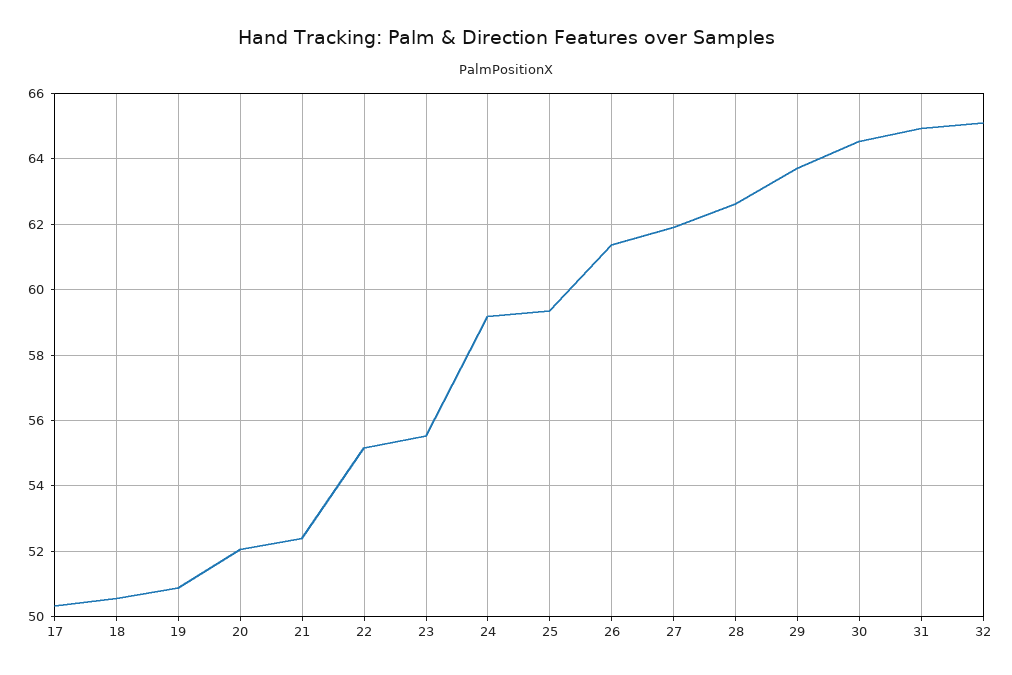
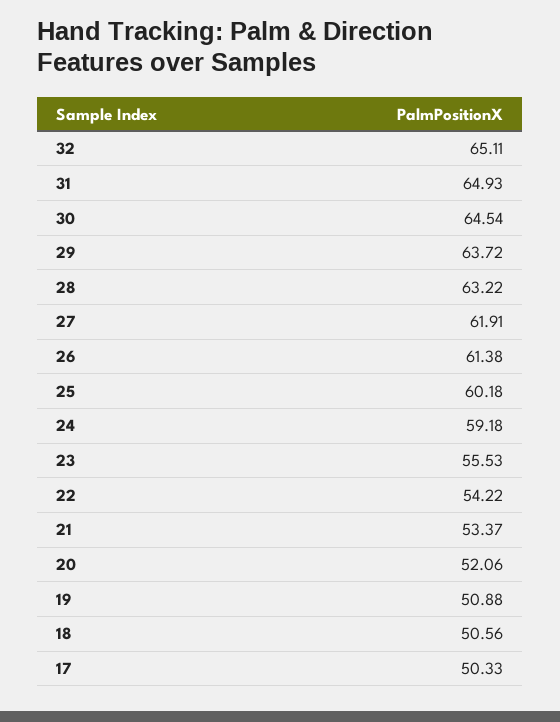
  {
    "17": 50.33,
    "18": 50.56,
    "19": 50.88,
    "20": 52.06,
-   "21": 52.4,
+   "21": 53.37,
-   "22": 55.2,
+   "22": 54.22,
    "23": 55.53,
    "24": 59.18,
-   "25": 59.4,
+   "25": 60.18,
    "26": 61.38,
    "27": 61.91,
-   "28": 62.6,
+   "28": 63.22,
    "29": 63.72,
    "30": 64.54,
    "31": 64.93,
    "32": 65.11
  }

